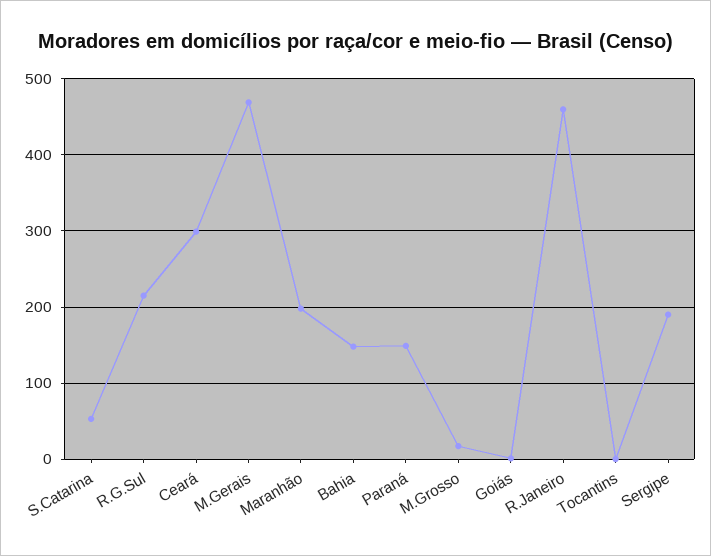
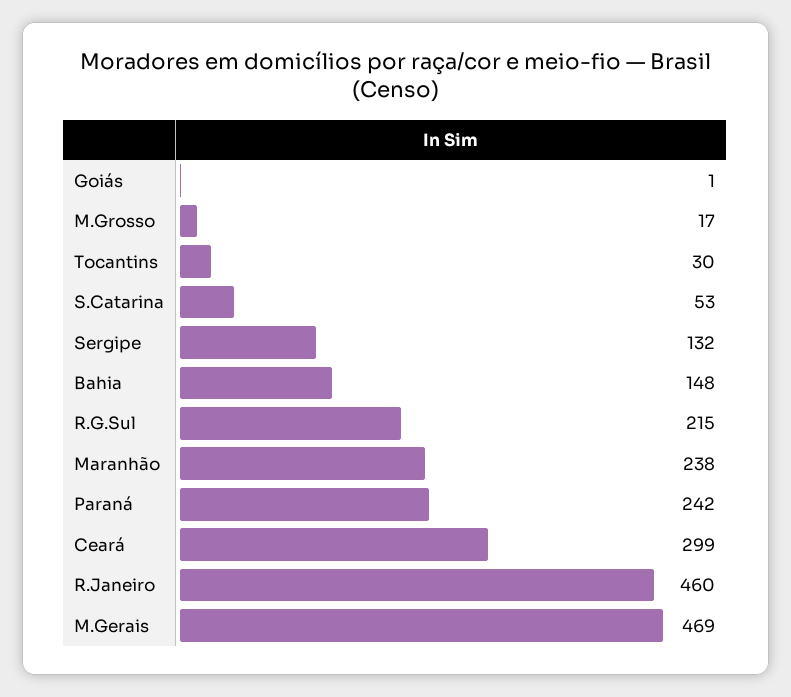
  {
    "S.Catarina": 53,
    "R.G.Sul": 215,
    "Ceará": 299,
    "M.Gerais": 469,
-   "Maranhão": 200,
+   "Maranhão": 238,
    "Bahia": 148,
-   "Paraná": 150,
+   "Paraná": 242,
    "M.Grosso": 17,
    "Goiás": 1,
    "R.Janeiro": 460,
-   "Tocantins": 0,
+   "Tocantins": 30,
-   "Sergipe": 190
+   "Sergipe": 132
  }

